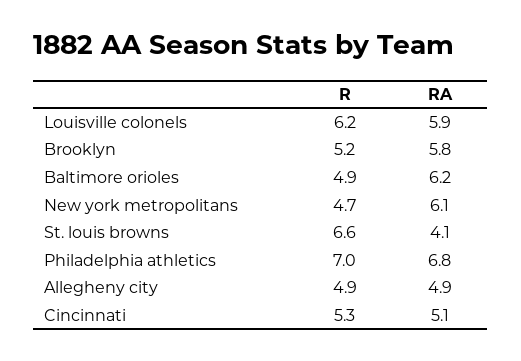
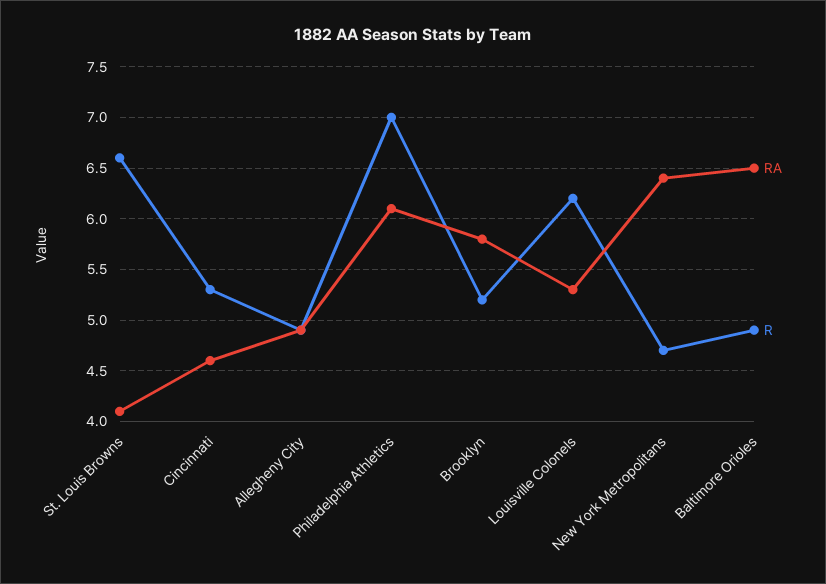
  {
    "R": {
      "Louisville colonels": 6.2,
      "Brooklyn": 5.2,
      "Baltimore orioles": 4.9,
      "New york metropolitans": 4.7,
      "St. louis browns": 6.6,
      "Philadelphia athletics": 7,
      "Allegheny city": 4.9,
      "Cincinnati": 5.3
    },
    "RA": {
-     "Louisville colonels": 5.9,
+     "Louisville colonels": 5.3,
      "Brooklyn": 5.8,
-     "Baltimore orioles": 6.2,
+     "Baltimore orioles": 6.5,
-     "New york metropolitans": 6.1,
+     "New york metropolitans": 6.4,
      "St. louis browns": 4.1,
-     "Philadelphia athletics": 6.8,
+     "Philadelphia athletics": 6.1,
      "Allegheny city": 4.9,
-     "Cincinnati": 5.1
+     "Cincinnati": 4.6
    }
  }

